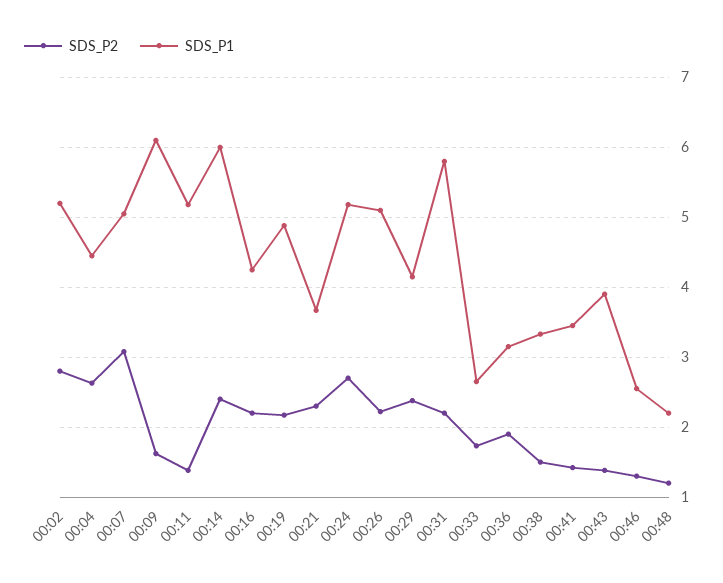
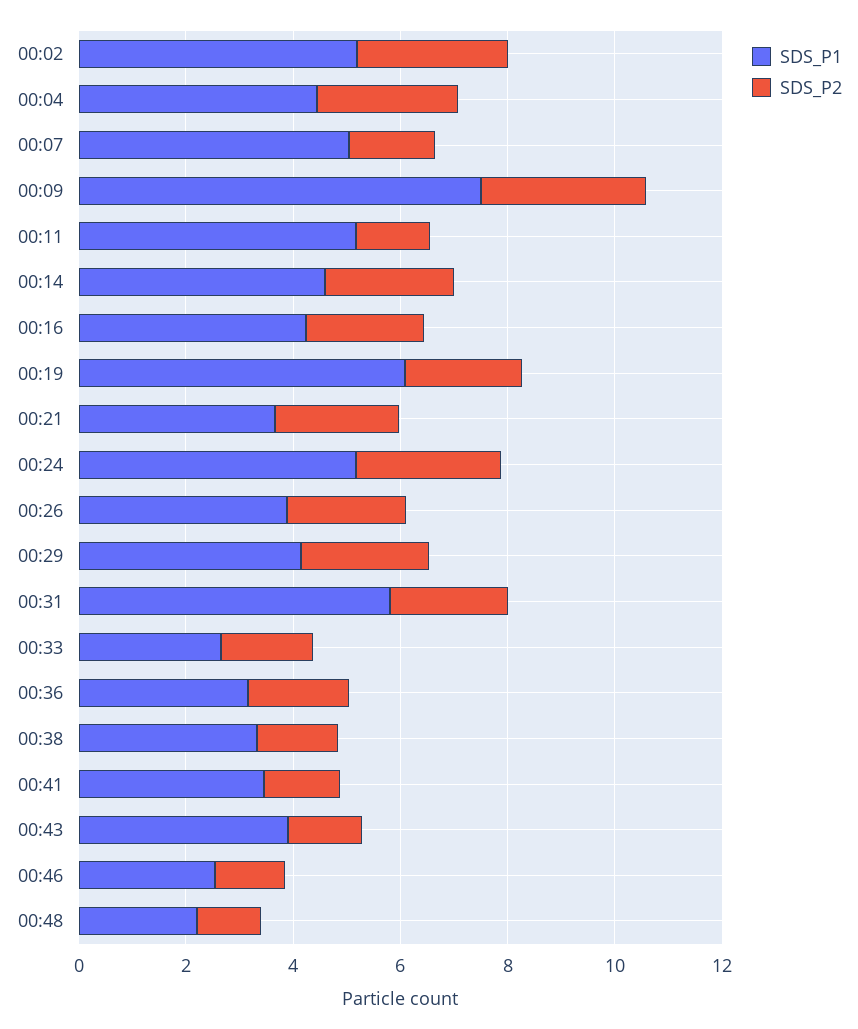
  {
    "SDS_P2": {
      "00:02": 2.8,
      "00:04": 2.6,
-     "00:07": 3.1,
+     "00:07": 1.5,
-     "00:09": 1.6,
+     "00:09": 3,
      "00:11": 1.4,
      "00:14": 2.4,
      "00:16": 2.2,
      "00:19": 2.2,
      "00:21": 2.3,
      "00:24": 2.7,
      "00:26": 2.2,
      "00:29": 2.4,
      "00:31": 2.2,
      "00:33": 1.7,
      "00:36": 1.9,
      "00:38": 1.5,
      "00:41": 1.4,
      "00:43": 1.4,
      "00:46": 1.3,
      "00:48": 1.2
    },
    "SDS_P1": {
      "00:02": 5.2,
      "00:04": 4.5,
      "00:07": 5.1,
-     "00:09": 6.1,
+     "00:09": 7.5,
      "00:11": 5.2,
-     "00:14": 6,
+     "00:14": 4.5,
      "00:16": 4.3,
-     "00:19": 4.9,
+     "00:19": 6,
      "00:21": 3.7,
      "00:24": 5.2,
-     "00:26": 5.1,
+     "00:26": 4,
      "00:29": 4.2,
      "00:31": 5.8,
      "00:33": 2.7,
      "00:36": 3.2,
      "00:38": 3.3,
      "00:41": 3.5,
      "00:43": 3.9,
      "00:46": 2.6,
      "00:48": 2.2
    }
  }

